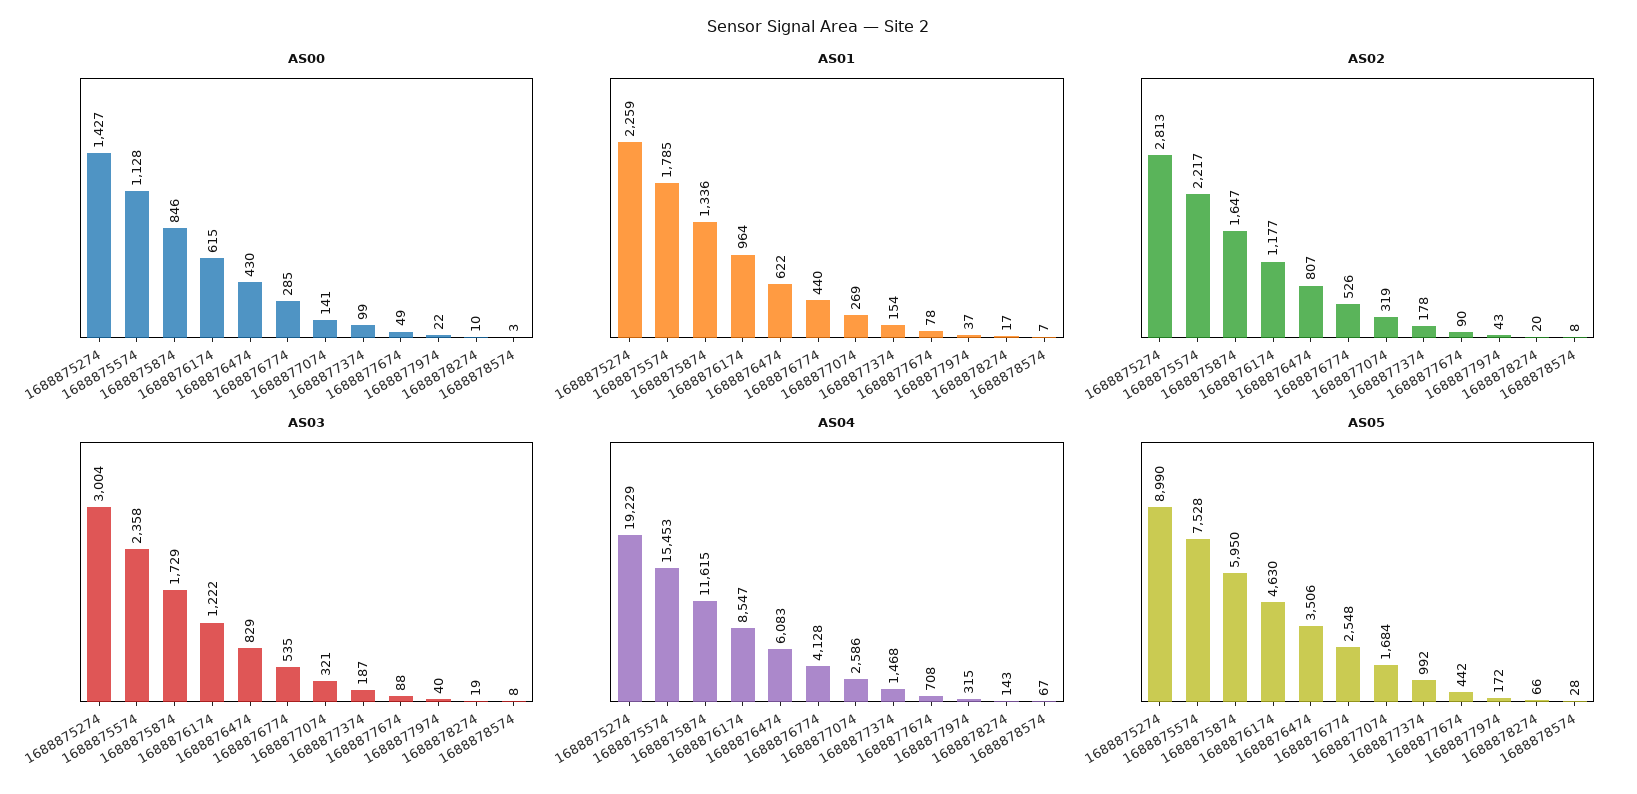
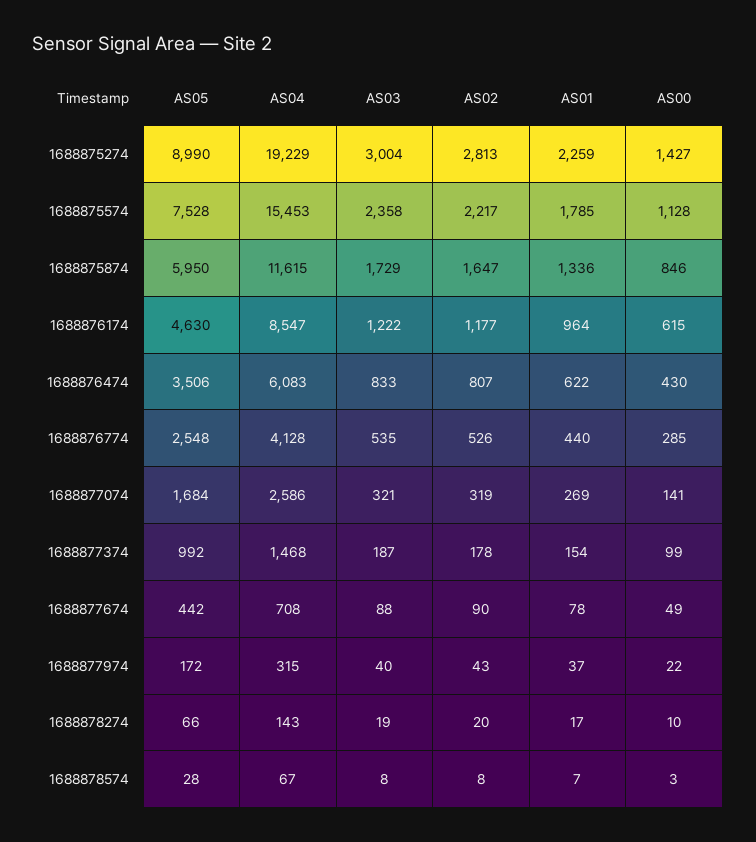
  {
    "AS00": {
      "1688875274": 1427,
      "1688875574": 1128,
      "1688875874": 846,
      "1688876174": 615,
      "1688876474": 430,
      "1688876774": 285,
      "1688877074": 141,
      "1688877374": 99,
      "1688877674": 49,
      "1688877974": 22,
      "1688878274": 10,
      "1688878574": 3
    },
    "AS01": {
      "1688875274": 2259,
      "1688875574": 1785,
      "1688875874": 1336,
      "1688876174": 964,
      "1688876474": 622,
      "1688876774": 440,
      "1688877074": 269,
      "1688877374": 154,
      "1688877674": 78,
      "1688877974": 37,
      "1688878274": 17,
      "1688878574": 7
    },
    "AS02": {
      "1688875274": 2813,
      "1688875574": 2217,
      "1688875874": 1647,
      "1688876174": 1177,
      "1688876474": 807,
      "1688876774": 526,
      "1688877074": 319,
      "1688877374": 178,
      "1688877674": 90,
      "1688877974": 43,
      "1688878274": 20,
      "1688878574": 8
    },
    "AS03": {
      "1688875274": 3004,
      "1688875574": 2358,
      "1688875874": 1729,
      "1688876174": 1222,
-     "1688876474": 829,
+     "1688876474": 833,
      "1688876774": 535,
      "1688877074": 321,
      "1688877374": 187,
      "1688877674": 88,
      "1688877974": 40,
      "1688878274": 19,
      "1688878574": 8
    },
    "AS04": {
      "1688875274": 19229,
      "1688875574": 15453,
      "1688875874": 11615,
      "1688876174": 8547,
      "1688876474": 6083,
      "1688876774": 4128,
      "1688877074": 2586,
      "1688877374": 1468,
      "1688877674": 708,
      "1688877974": 315,
      "1688878274": 143,
      "1688878574": 67
    },
    "AS05": {
      "1688875274": 8990,
      "1688875574": 7528,
      "1688875874": 5950,
      "1688876174": 4630,
      "1688876474": 3506,
      "1688876774": 2548,
      "1688877074": 1684,
      "1688877374": 992,
      "1688877674": 442,
      "1688877974": 172,
      "1688878274": 66,
      "1688878574": 28
    }
  }

